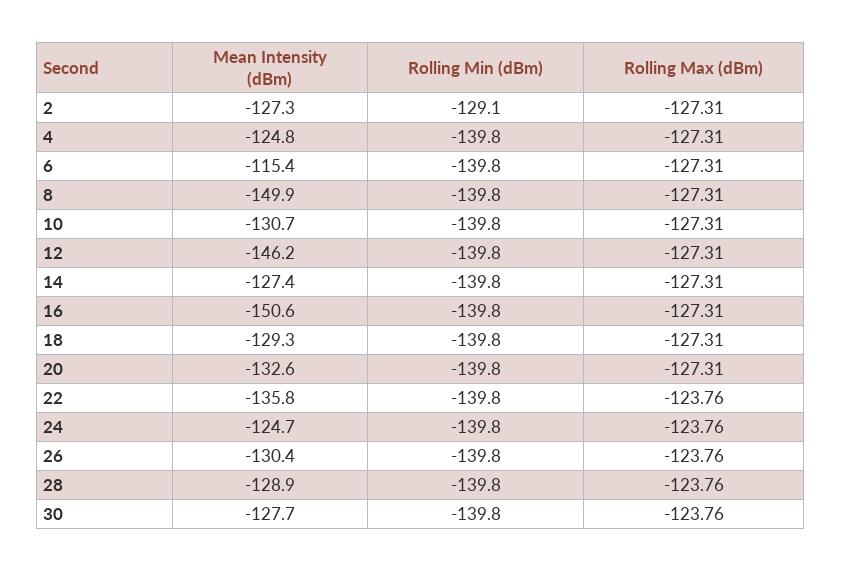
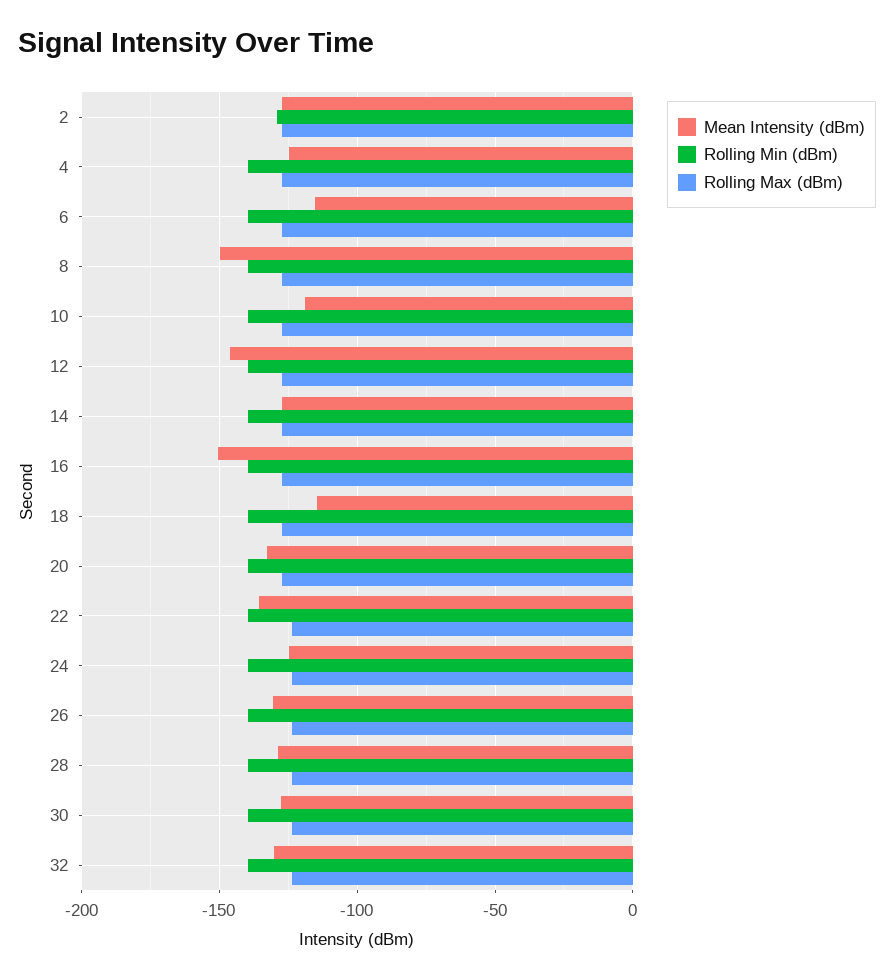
  {
    "Mean Intensity (dBm)": {
      "2": -127.3,
      "4": -124.8,
      "6": -115.4,
      "8": -149.9,
-     "10": -130.7,
+     "10": -120,
      "12": -146.2,
      "14": -127.4,
      "16": -150.6,
-     "18": -129.3,
+     "18": -115,
      "20": -132.6,
      "22": -135.8,
      "24": -124.7,
      "26": -130.4,
      "28": -128.9,
-     "30": -127.7
+     "30": -127.7,
+     "32": -130
    },
    "Rolling Min (dBm)": {
      "2": -129.1,
      "4": -139.8,
      "6": -139.8,
      "8": -139.8,
      "10": -139.8,
      "12": -139.8,
      "14": -139.8,
      "16": -139.8,
      "18": -139.8,
      "20": -139.8,
      "22": -139.8,
      "24": -139.8,
      "26": -139.8,
      "28": -139.8,
-     "30": -139.8
+     "30": -139.8,
+     "32": -140
    },
    "Rolling Max (dBm)": {
      "2": -127.31,
      "4": -127.31,
      "6": -127.31,
      "8": -127.31,
      "10": -127.31,
      "12": -127.31,
      "14": -127.31,
      "16": -127.31,
      "18": -127.31,
      "20": -127.31,
      "22": -123.76,
      "24": -123.76,
      "26": -123.76,
      "28": -123.76,
-     "30": -123.76
+     "30": -123.76,
+     "32": -125
    }
  }

